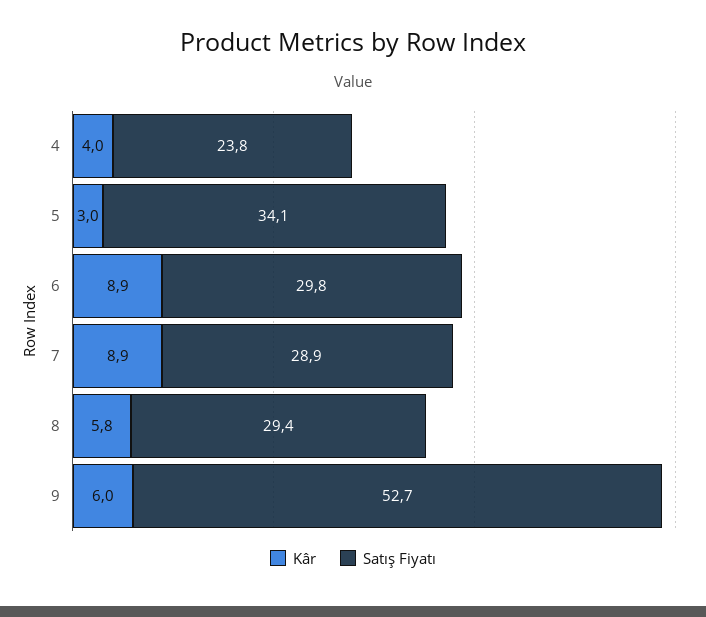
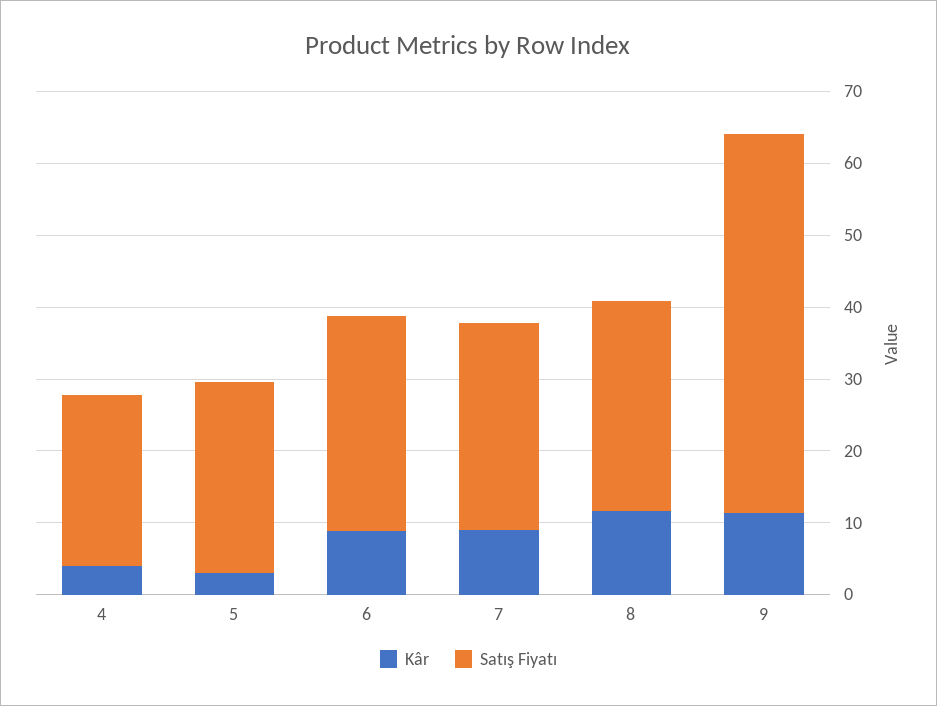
  {
    "Kâr": {
      "4": 4,
      "5": 3,
      "6": 8.9,
      "7": 8.9,
-     "8": 5.8,
+     "8": 12,
-     "9": 6
+     "9": 12
    },
    "Satış Fiyatı": {
      "4": 23.8,
-     "5": 34.1,
+     "5": 26,
      "6": 29.8,
      "7": 28.9,
      "8": 29.4,
      "9": 52.7
    }
  }

